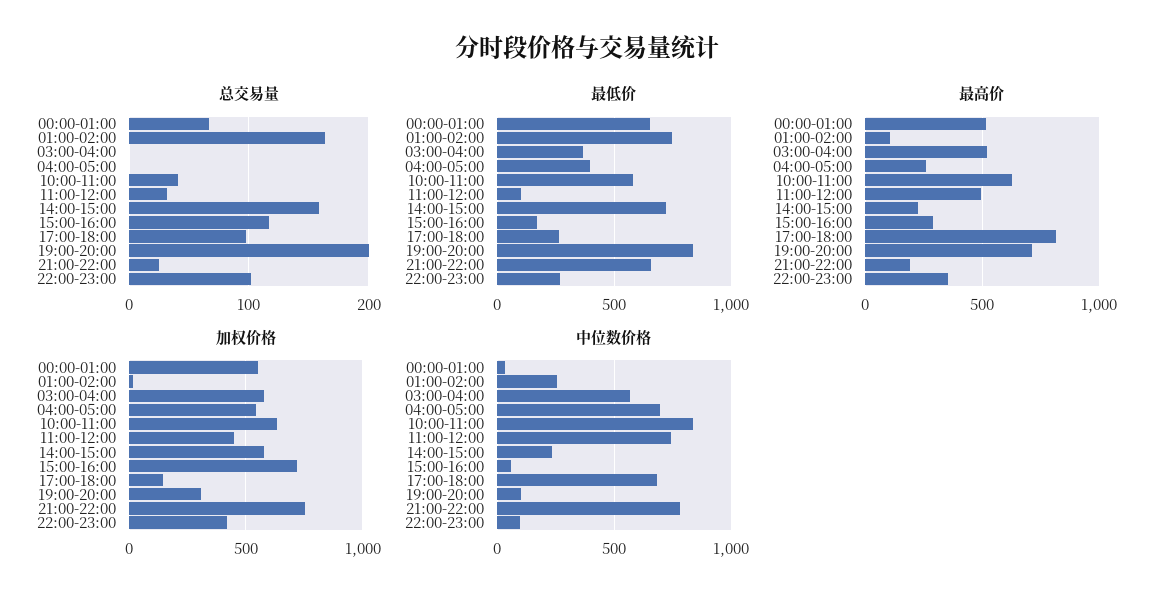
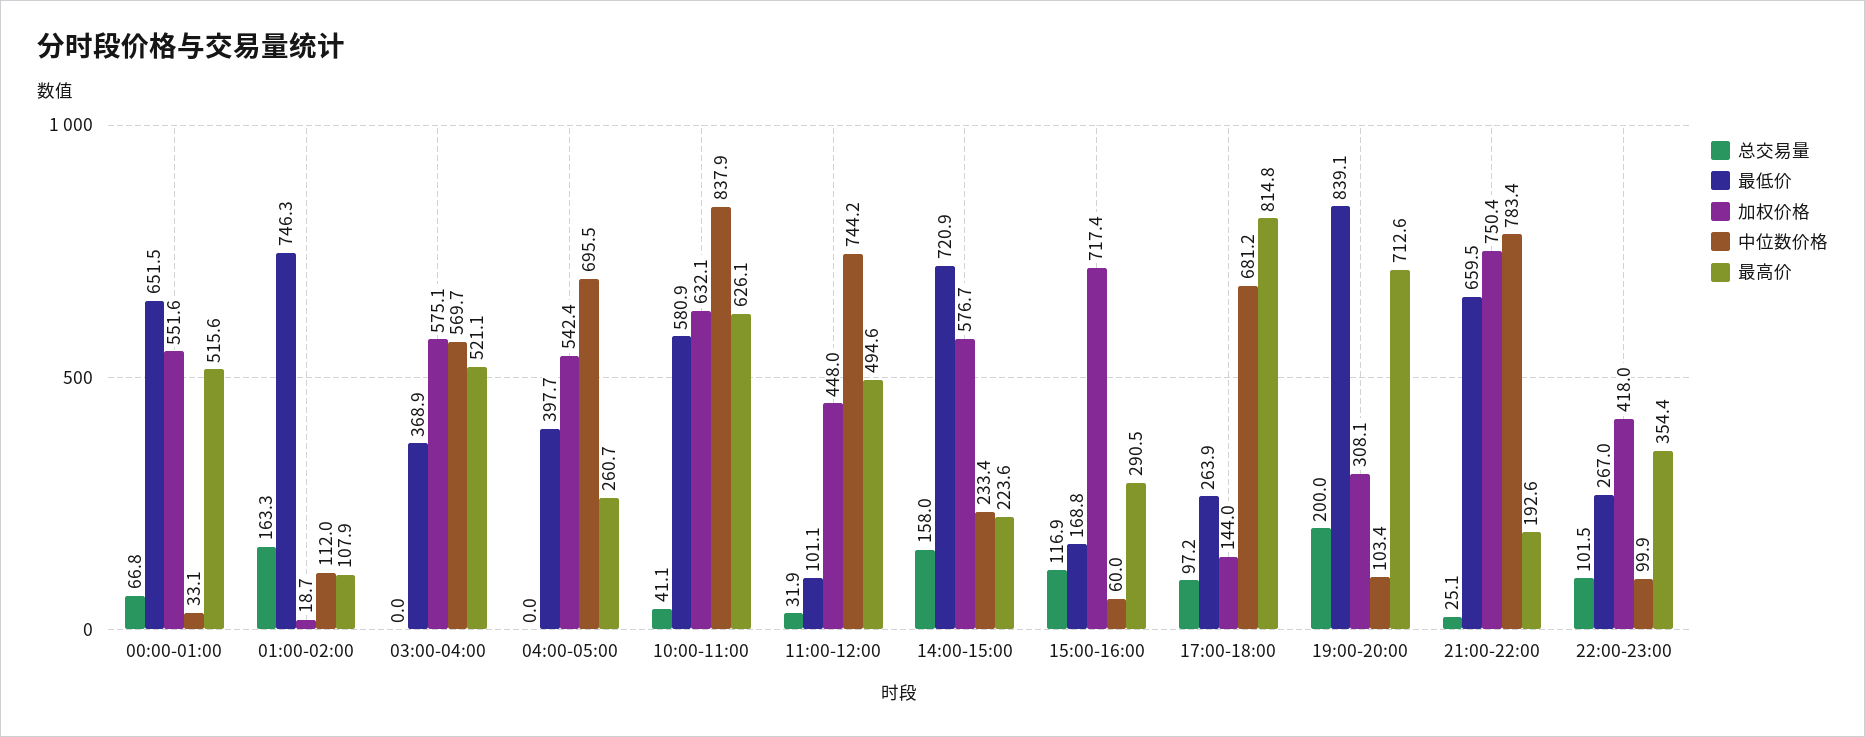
  {
    "总交易量": {
      "00:00-01:00": 66.8,
      "01:00-02:00": 163.3,
      "03:00-04:00": 0,
      "04:00-05:00": 0,
      "10:00-11:00": 41.1,
      "11:00-12:00": 31.9,
      "14:00-15:00": 158,
      "15:00-16:00": 116.9,
      "17:00-18:00": 97.2,
      "19:00-20:00": 200,
      "21:00-22:00": 25.1,
      "22:00-23:00": 101.5
    },
    "最低价": {
      "00:00-01:00": 651.5,
      "01:00-02:00": 746.3,
      "03:00-04:00": 368.9,
      "04:00-05:00": 397.7,
      "10:00-11:00": 580.9,
      "11:00-12:00": 101.1,
      "14:00-15:00": 720.9,
      "15:00-16:00": 168.8,
      "17:00-18:00": 263.9,
      "19:00-20:00": 839.1,
      "21:00-22:00": 659.5,
      "22:00-23:00": 267
    },
    "最高价": {
      "00:00-01:00": 515.6,
      "01:00-02:00": 107.9,
      "03:00-04:00": 521.1,
      "04:00-05:00": 260.7,
      "10:00-11:00": 626.1,
      "11:00-12:00": 494.6,
      "14:00-15:00": 223.6,
      "15:00-16:00": 290.5,
      "17:00-18:00": 814.8,
      "19:00-20:00": 712.6,
      "21:00-22:00": 192.6,
      "22:00-23:00": 354.4
    },
    "加权价格": {
      "00:00-01:00": 551.6,
      "01:00-02:00": 18.7,
      "03:00-04:00": 575.1,
      "04:00-05:00": 542.4,
      "10:00-11:00": 632.1,
      "11:00-12:00": 448,
      "14:00-15:00": 576.7,
      "15:00-16:00": 717.4,
      "17:00-18:00": 144,
      "19:00-20:00": 308.1,
      "21:00-22:00": 750.4,
      "22:00-23:00": 418
    },
    "中位数价格": {
      "00:00-01:00": 33.1,
-     "01:00-02:00": 250,
+     "01:00-02:00": 112,
      "03:00-04:00": 569.7,
      "04:00-05:00": 695.5,
      "10:00-11:00": 837.9,
      "11:00-12:00": 744.2,
      "14:00-15:00": 233.4,
      "15:00-16:00": 60,
      "17:00-18:00": 681.2,
      "19:00-20:00": 103.4,
      "21:00-22:00": 783.4,
      "22:00-23:00": 99.9
    }
  }

